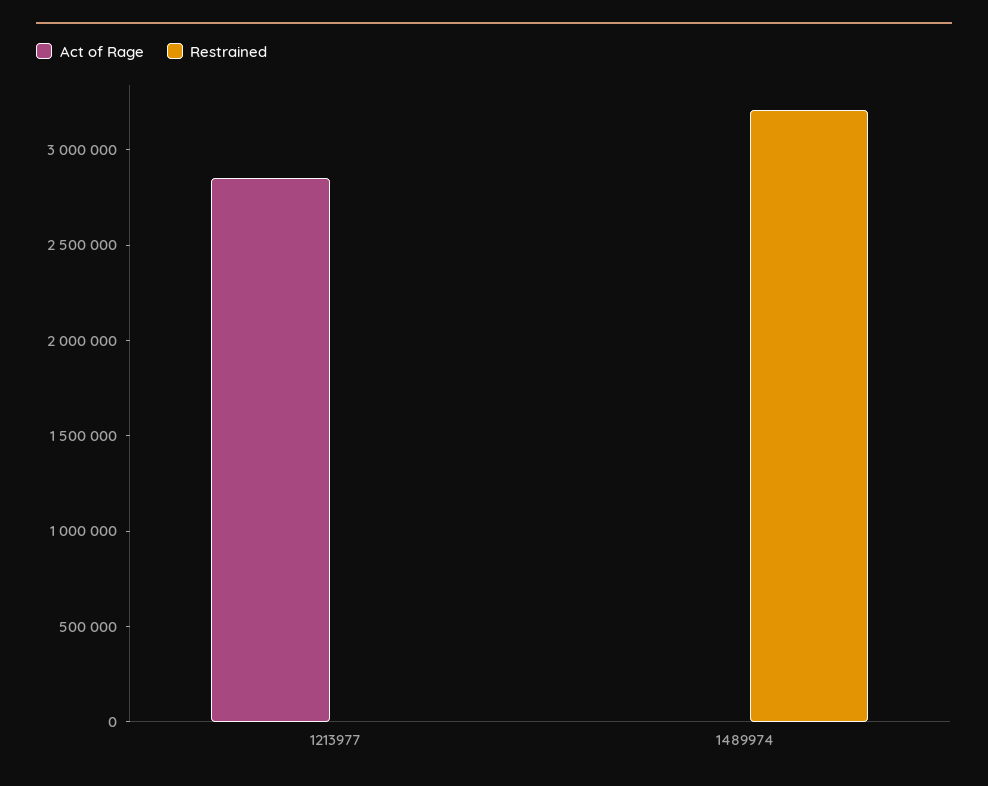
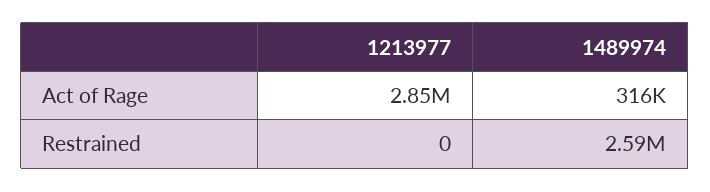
  {
    "Act of Rage": {
      "1213977": 2850000,
-     "1489974": 0
+     "1489974": 316000
    },
    "Restrained": {
      "1213977": 0,
-     "1489974": 3200000
+     "1489974": 2590000
    }
  }

